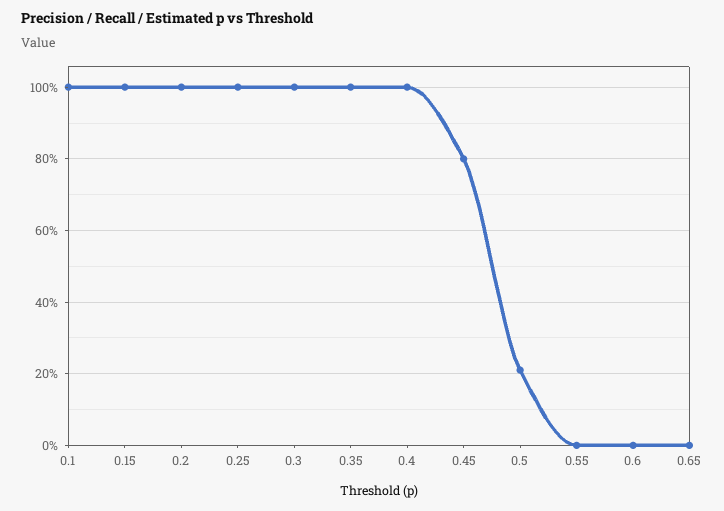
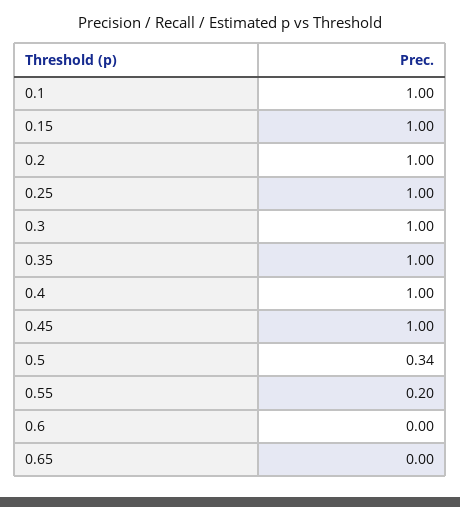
  {
    "0.1": 1,
    "0.15": 1,
    "0.2": 1,
    "0.25": 1,
    "0.3": 1,
    "0.35": 1,
    "0.4": 1,
-   "0.45": 0.8,
+   "0.45": 1,
-   "0.5": 0.2,
+   "0.5": 0.34,
-   "0.55": 0,
+   "0.55": 0.2,
    "0.6": 0,
    "0.65": 0
  }

